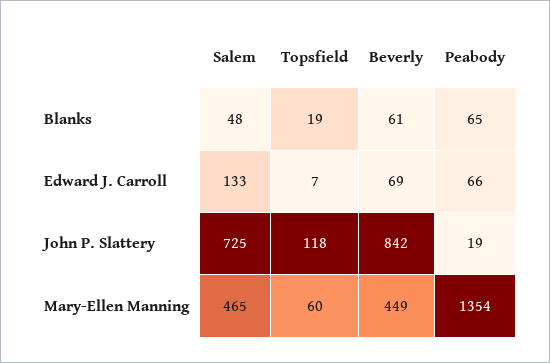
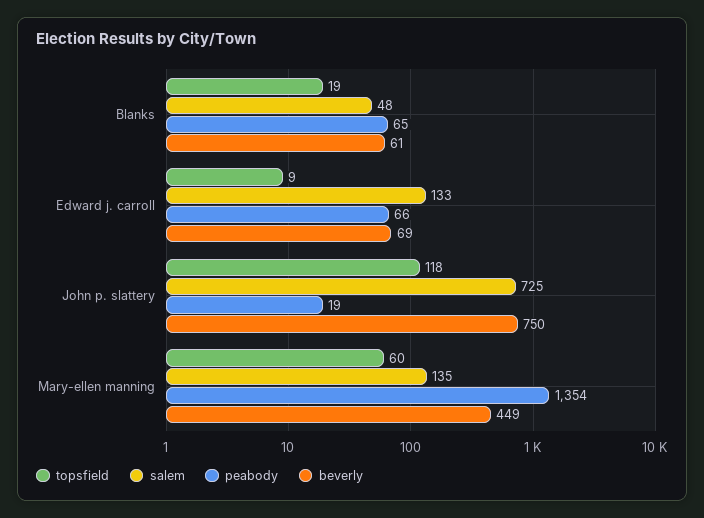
  {
    "Salem": {
      "Blanks": 48,
      "Edward J. Carroll": 133,
      "John P. Slattery": 725,
-     "Mary-Ellen Manning": 465
+     "Mary-Ellen Manning": 135
    },
    "Topsfield": {
      "Blanks": 19,
-     "Edward J. Carroll": 7,
+     "Edward J. Carroll": 9,
      "John P. Slattery": 118,
      "Mary-Ellen Manning": 60
    },
    "Beverly": {
      "Blanks": 61,
      "Edward J. Carroll": 69,
-     "John P. Slattery": 842,
+     "John P. Slattery": 750,
      "Mary-Ellen Manning": 449
    },
    "Peabody": {
      "Blanks": 65,
      "Edward J. Carroll": 66,
      "John P. Slattery": 19,
      "Mary-Ellen Manning": 1354
    }
  }

